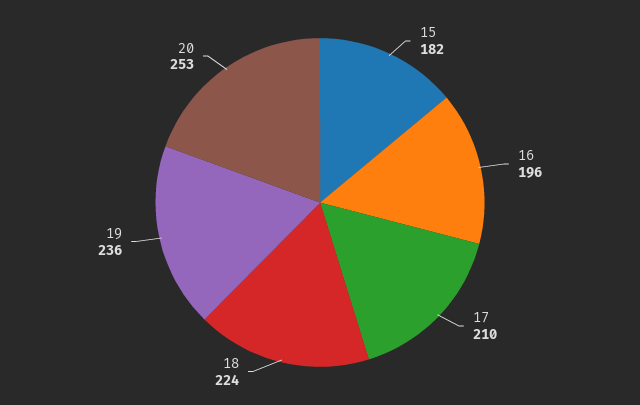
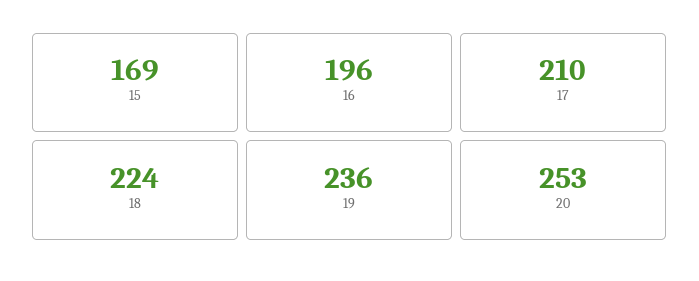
  {
-   "15": 182,
+   "15": 169,
    "16": 196,
    "17": 210,
    "18": 224,
    "19": 236,
    "20": 253
  }

